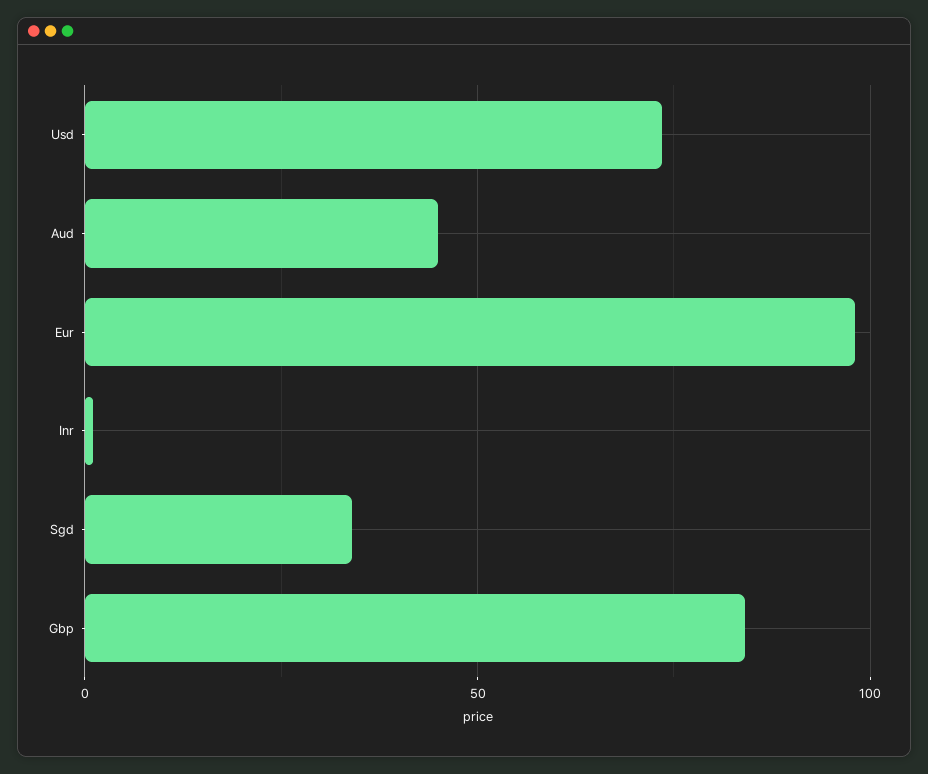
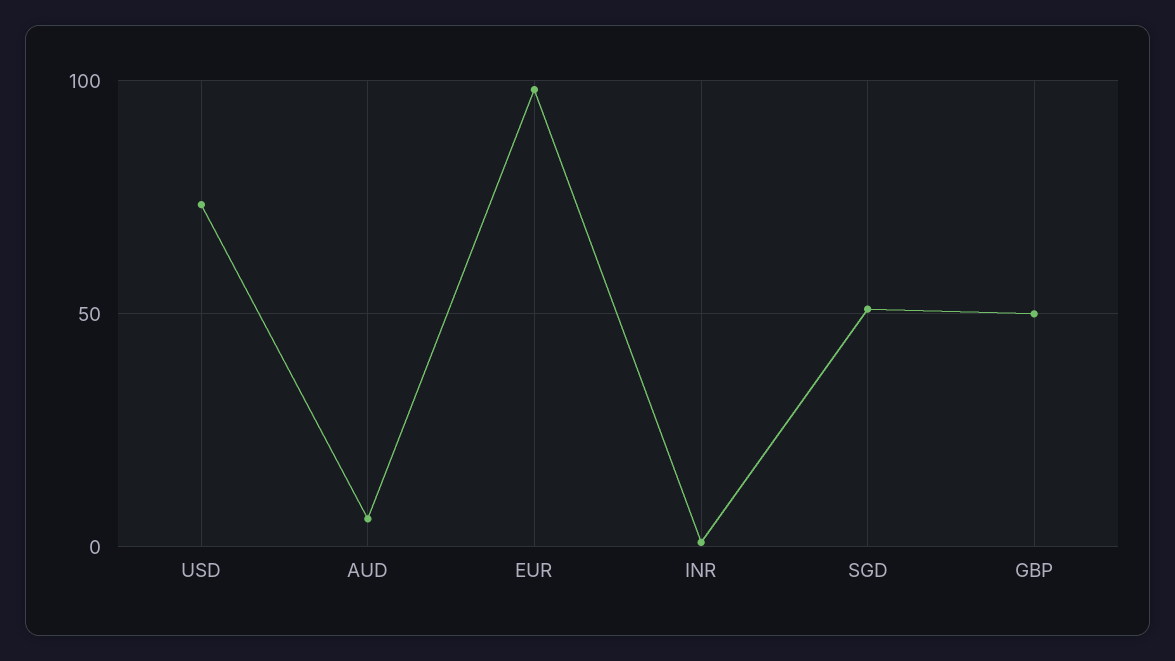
  {
    "Usd": 75,
-   "Aud": 45,
+   "Aud": 5,
    "Eur": 100,
    "Inr": 0,
-   "Sgd": 35,
+   "Sgd": 50,
-   "Gbp": 85
+   "Gbp": 50
  }

